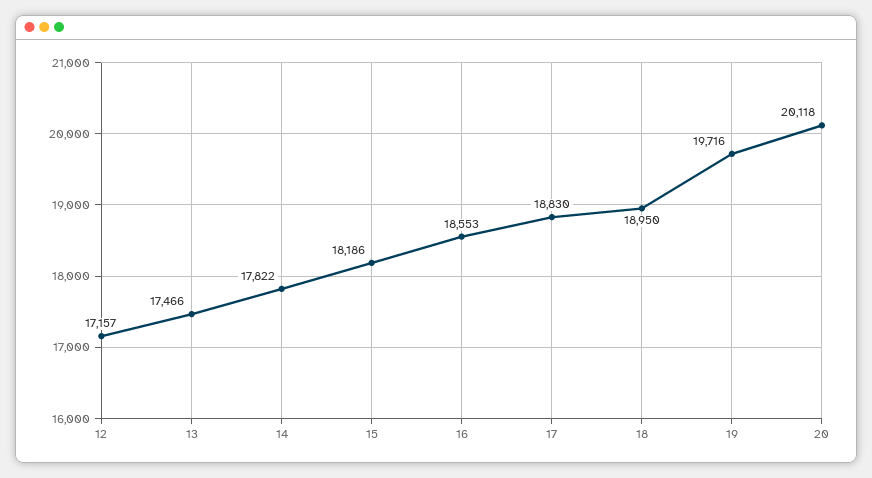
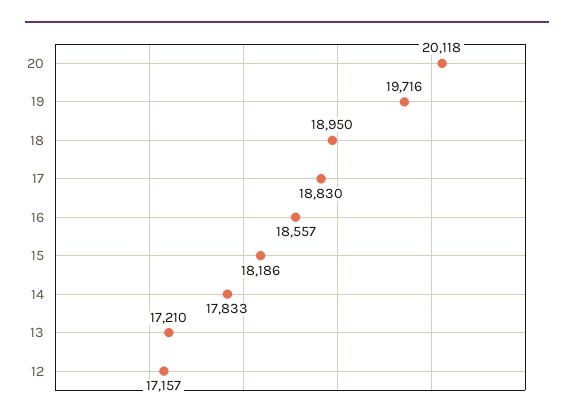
  {
    "12": 17157,
-   "13": 17466,
+   "13": 17210,
-   "14": 17822,
+   "14": 17833,
    "15": 18186,
-   "16": 18553,
+   "16": 18557,
    "17": 18830,
    "18": 18950,
    "19": 19716,
    "20": 20118
  }

